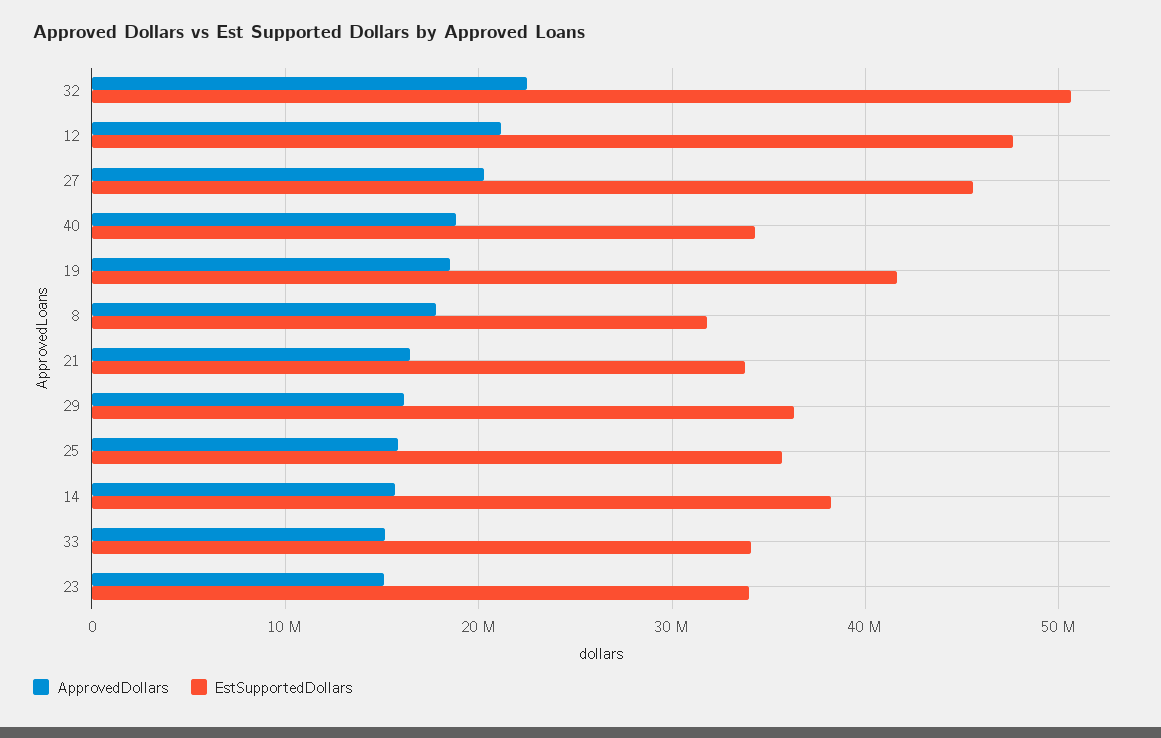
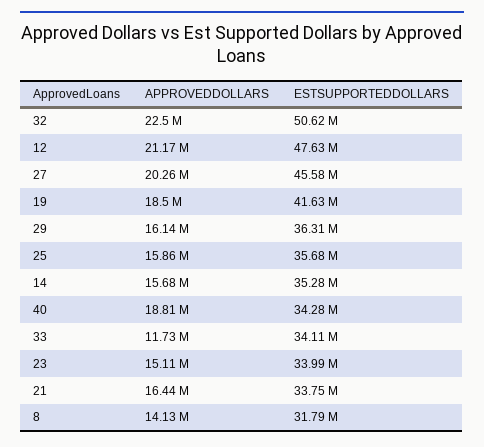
  {
    "ApprovedDollars": {
      "32": 22500000,
      "12": 21170000,
      "27": 20260000,
      "40": 18810000,
      "19": 18500000,
-     "8": 18000000,
+     "8": 14130000,
      "21": 16440000,
      "29": 16140000,
      "25": 15860000,
      "14": 15680000,
-     "33": 15000000,
+     "33": 11730000,
      "23": 15110000
    },
    "EstSupportedDollars": {
      "32": 50620000,
      "12": 47630000,
      "27": 45580000,
      "40": 34280000,
      "19": 41630000,
      "8": 31790000,
      "21": 33750000,
      "29": 36310000,
      "25": 35680000,
-     "14": 38000000,
+     "14": 35280000,
      "33": 34110000,
      "23": 33990000
    }
  }

